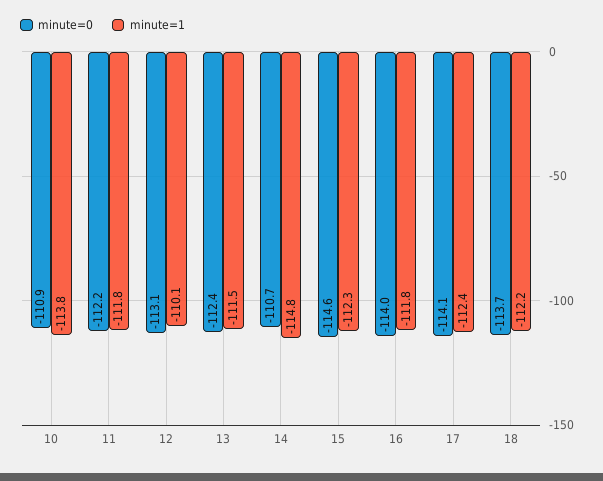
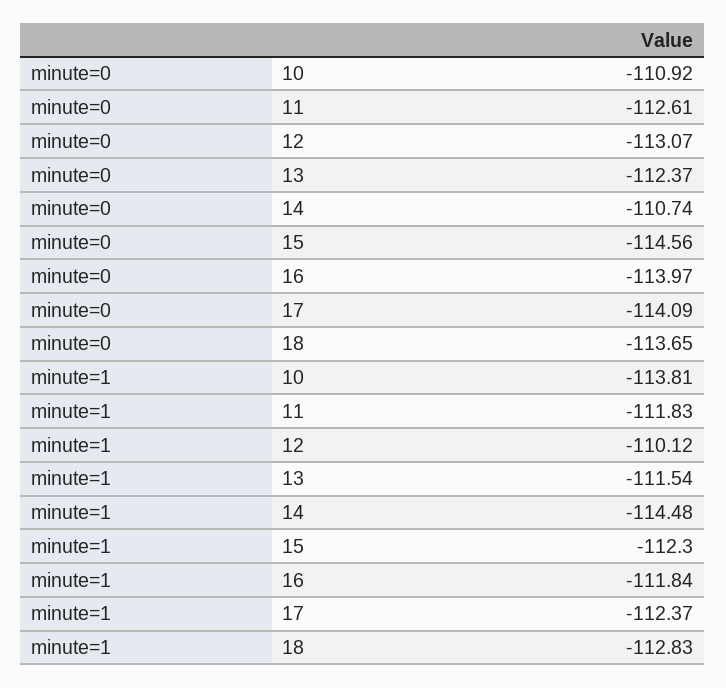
  {
    "minute=0": {
      "10": -110.92,
-     "11": -112.2,
+     "11": -112.61,
      "12": -113.07,
      "13": -112.37,
      "14": -110.74,
      "15": -114.56,
      "16": -113.97,
      "17": -114.09,
      "18": -113.65
    },
    "minute=1": {
      "10": -113.81,
      "11": -111.83,
      "12": -110.12,
      "13": -111.54,
-     "14": -114.8,
+     "14": -114.48,
      "15": -112.3,
      "16": -111.84,
      "17": -112.37,
-     "18": -112.2
+     "18": -112.83
    }
  }

